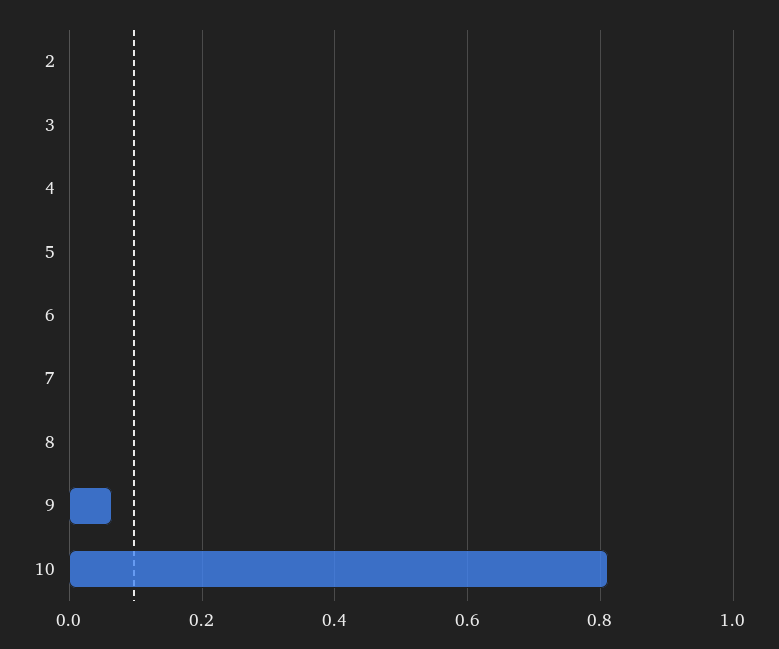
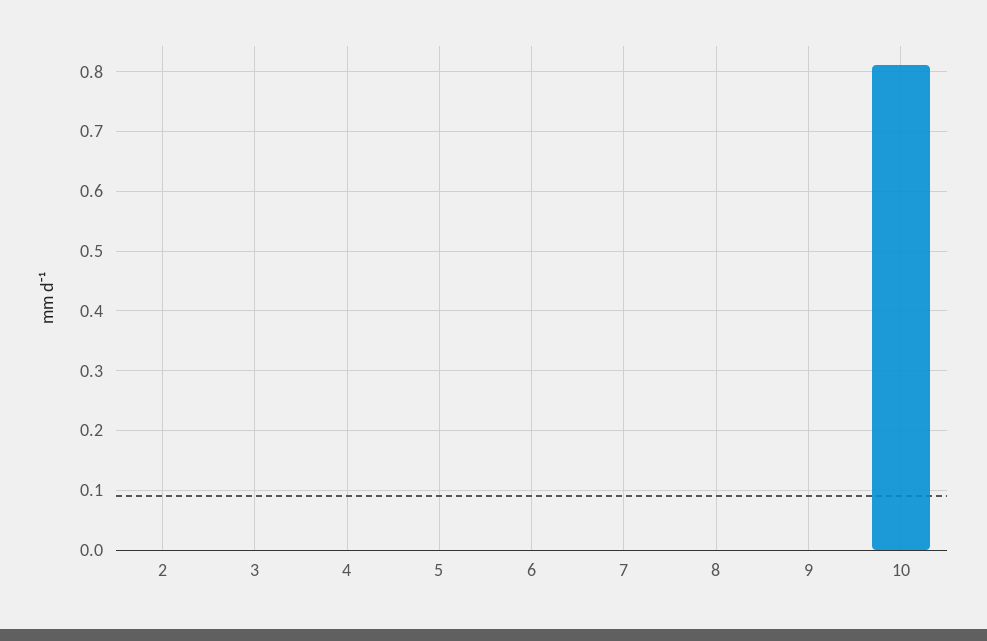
  {
    "2": 0,
    "3": 0,
    "4": 0,
    "5": 0,
    "6": 0,
    "7": 0,
    "8": 0,
-   "9": 0.06,
+   "9": 0,
    "10": 0.82
  }

